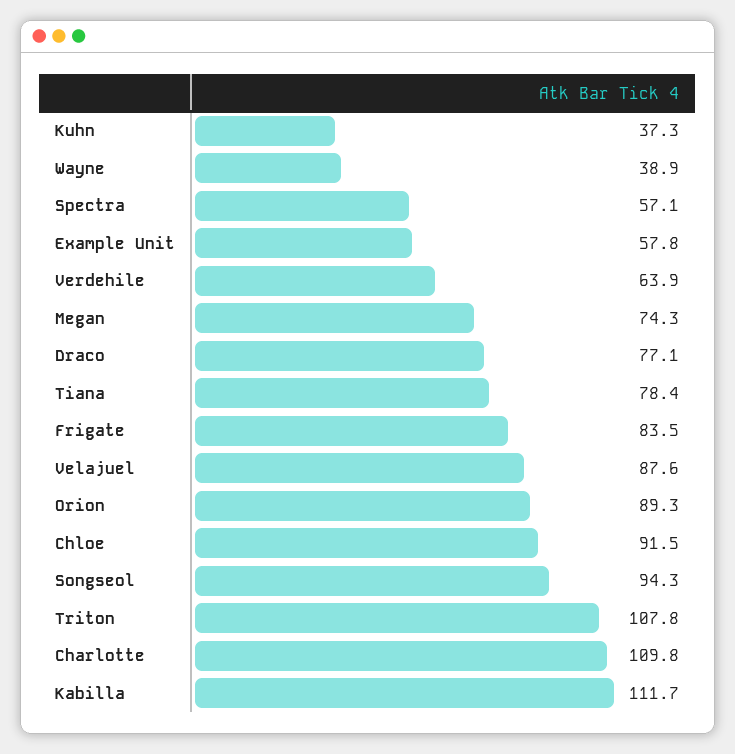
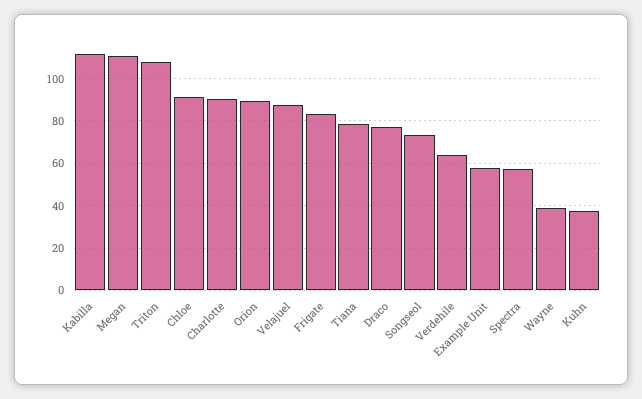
  {
    "Kuhn": 37.3,
    "Wayne": 38.9,
    "Spectra": 57.1,
    "Example Unit": 57.8,
    "Verdehile": 63.9,
-   "Megan": 74.3,
+   "Megan": 110,
    "Draco": 77.1,
    "Tiana": 78.4,
    "Frigate": 83.5,
    "Velajuel": 87.6,
    "Orion": 89.3,
    "Chloe": 91.5,
-   "Songseol": 94.3,
+   "Songseol": 75,
    "Triton": 107.8,
-   "Charlotte": 109.8,
+   "Charlotte": 90,
    "Kabilla": 111.7
  }

